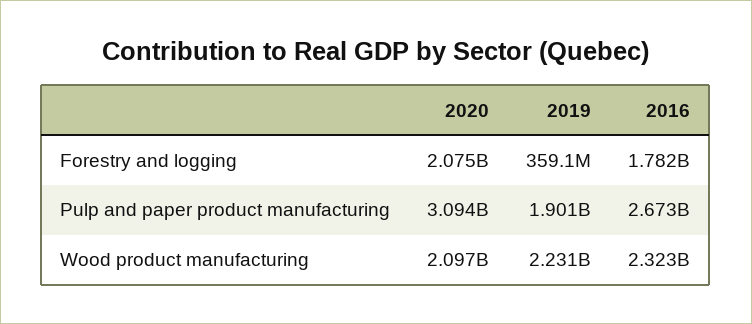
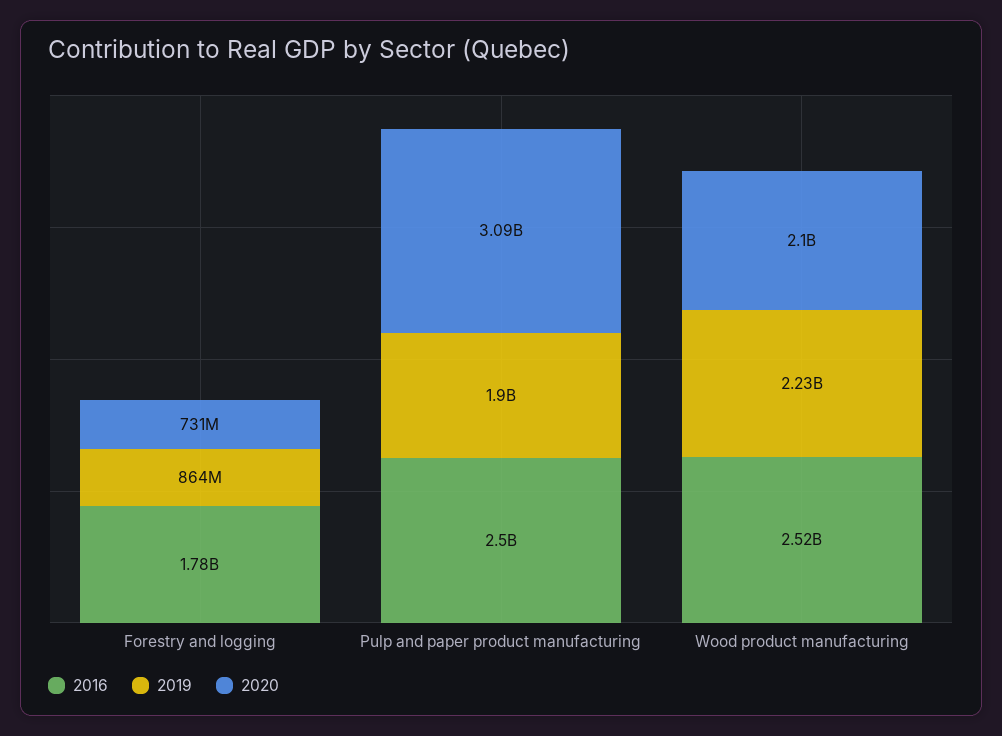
  {
    "2020": {
-     "Forestry and logging": 2075000000,
+     "Forestry and logging": 731000000,
      "Pulp and paper product manufacturing": 3094000000,
      "Wood product manufacturing": 2097000000
    },
    "2019": {
-     "Forestry and logging": 359100000,
+     "Forestry and logging": 864000000,
      "Pulp and paper product manufacturing": 1901000000,
      "Wood product manufacturing": 2231000000
    },
    "2016": {
      "Forestry and logging": 1782000000,
-     "Pulp and paper product manufacturing": 2673000000,
+     "Pulp and paper product manufacturing": 2500000000,
-     "Wood product manufacturing": 2323000000
+     "Wood product manufacturing": 2520000000
    }
  }

